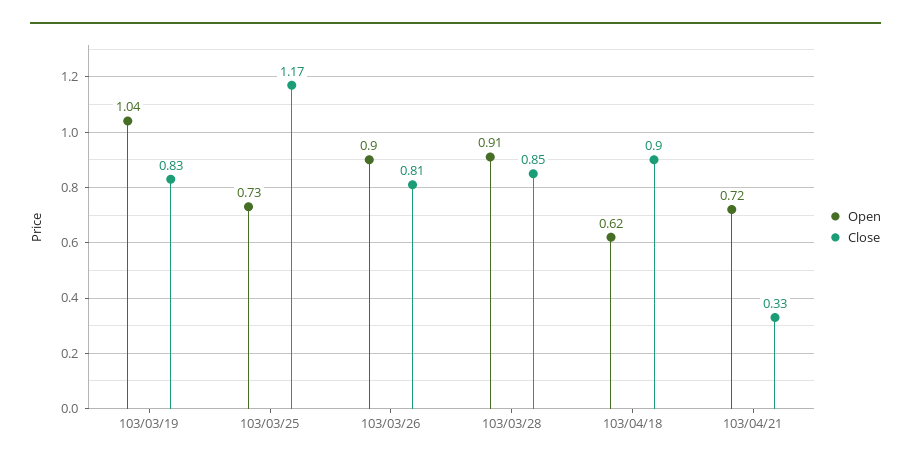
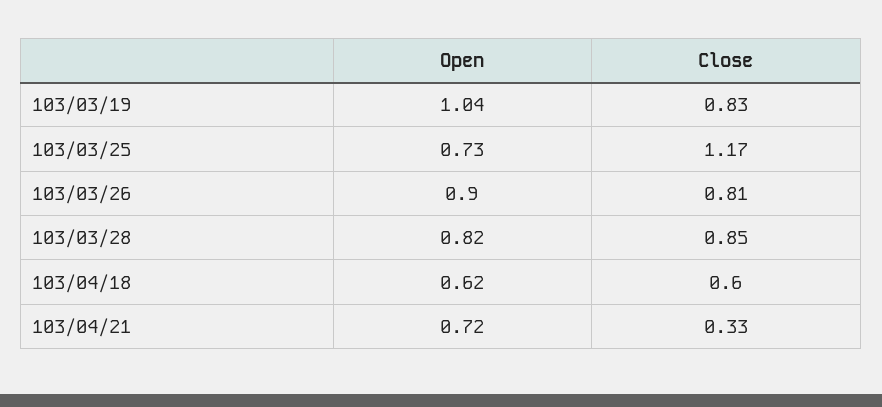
  {
    "Open": {
      "103/03/19": 1.04,
      "103/03/25": 0.73,
      "103/03/26": 0.9,
-     "103/03/28": 0.91,
+     "103/03/28": 0.82,
      "103/04/18": 0.62,
      "103/04/21": 0.72
    },
    "Close": {
      "103/03/19": 0.83,
      "103/03/25": 1.17,
      "103/03/26": 0.81,
      "103/03/28": 0.85,
-     "103/04/18": 0.9,
+     "103/04/18": 0.6,
      "103/04/21": 0.33
    }
  }

